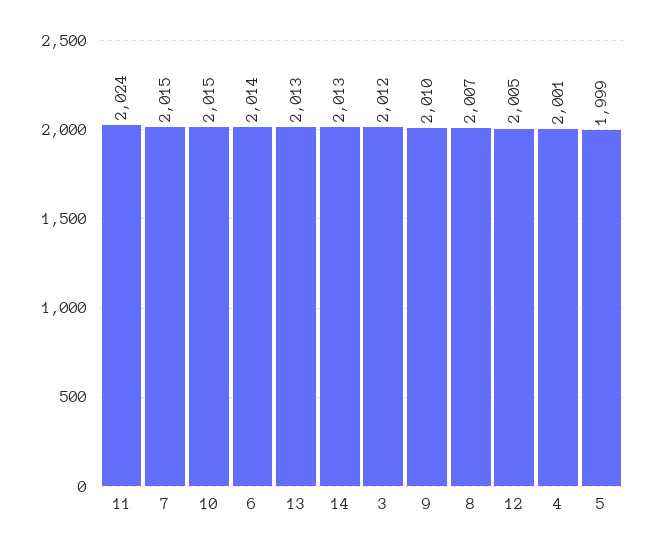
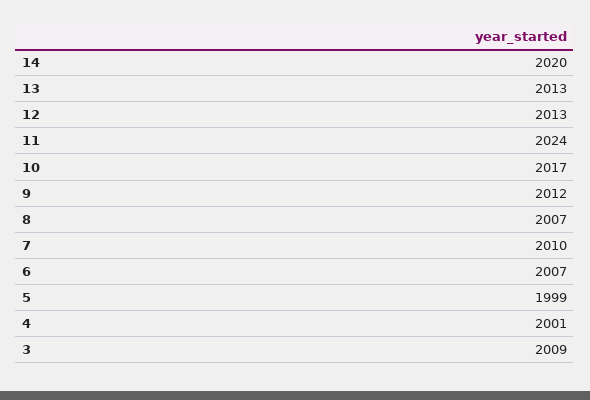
  {
    "11": 2024,
-   "7": 2015,
+   "7": 2010,
-   "10": 2015,
+   "10": 2017,
-   "6": 2014,
+   "6": 2007,
    "13": 2013,
-   "14": 2013,
+   "14": 2020,
-   "3": 2012,
+   "3": 2009,
-   "9": 2010,
+   "9": 2012,
    "8": 2007,
-   "12": 2005,
+   "12": 2013,
    "4": 2001,
    "5": 1999
  }

